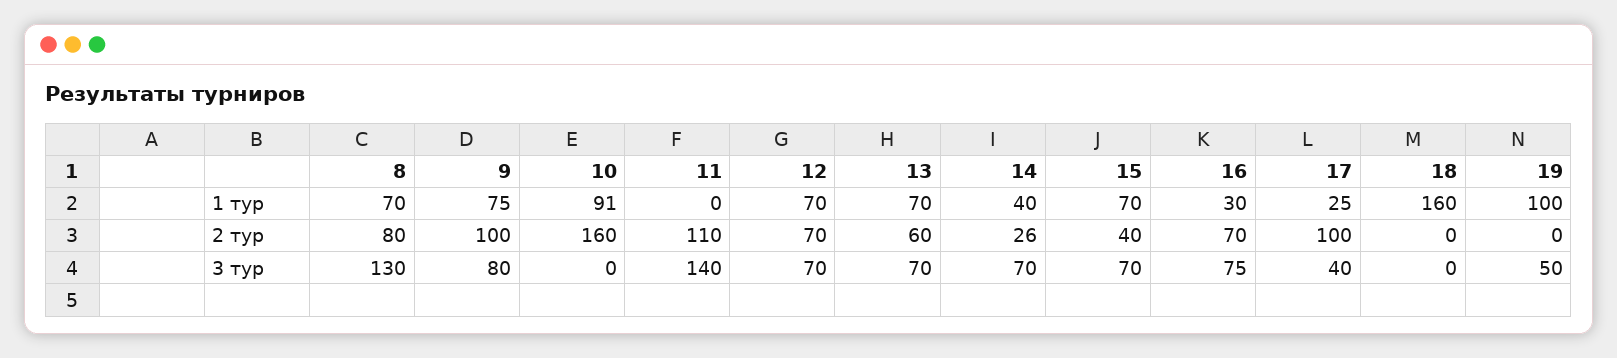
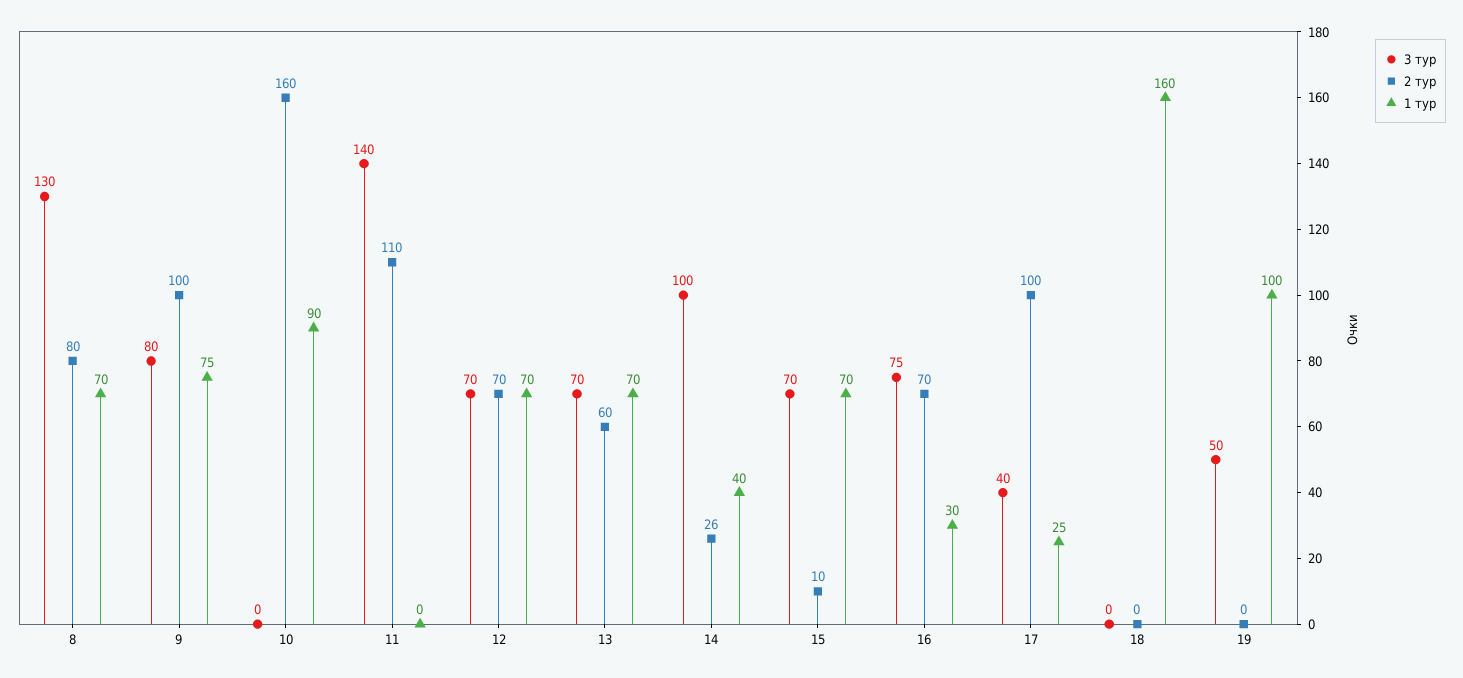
  {
    "1 тур": {
      "8": 70,
      "9": 75,
-     "10": 91,
+     "10": 90,
      "11": 0,
      "12": 70,
      "13": 70,
      "14": 40,
      "15": 70,
      "16": 30,
      "17": 25,
      "18": 160,
      "19": 100
    },
    "2 тур": {
      "8": 80,
      "9": 100,
      "10": 160,
      "11": 110,
      "12": 70,
      "13": 60,
      "14": 26,
-     "15": 40,
+     "15": 10,
      "16": 70,
      "17": 100,
      "18": 0,
      "19": 0
    },
    "3 тур": {
      "8": 130,
      "9": 80,
      "10": 0,
      "11": 140,
      "12": 70,
      "13": 70,
-     "14": 70,
+     "14": 100,
      "15": 70,
      "16": 75,
      "17": 40,
      "18": 0,
      "19": 50
    }
  }

